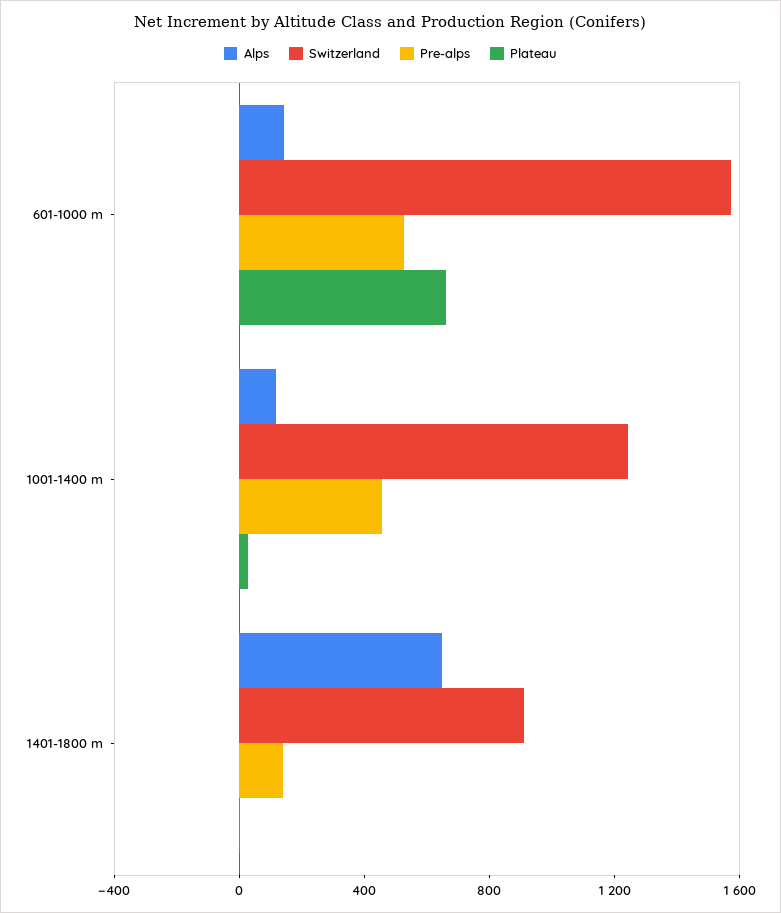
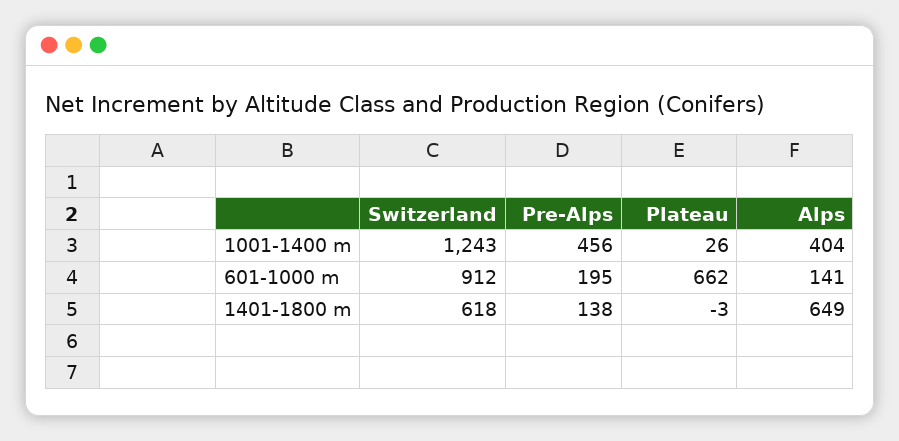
  {
    "Alps": {
      "601-1000 m": 141,
-     "1001-1400 m": 100,
+     "1001-1400 m": 404,
      "1401-1800 m": 649
    },
    "Switzerland": {
-     "601-1000 m": 1600,
+     "601-1000 m": 912,
      "1001-1400 m": 1243,
-     "1401-1800 m": 900
+     "1401-1800 m": 618
    },
    "Pre-alps": {
-     "601-1000 m": 500,
+     "601-1000 m": 195,
      "1001-1400 m": 456,
      "1401-1800 m": 138
    },
    "Plateau": {
      "601-1000 m": 662,
      "1001-1400 m": 26,
      "1401-1800 m": -3
    }
  }

